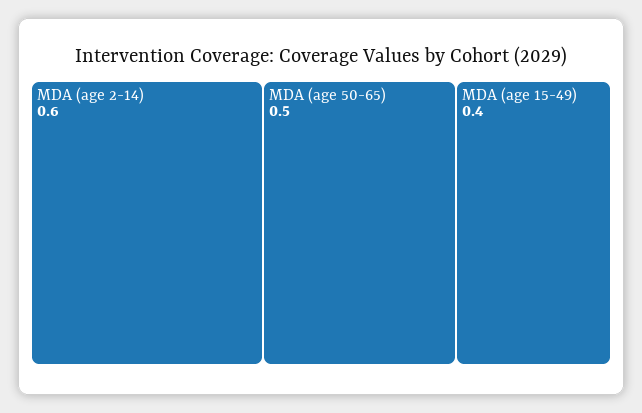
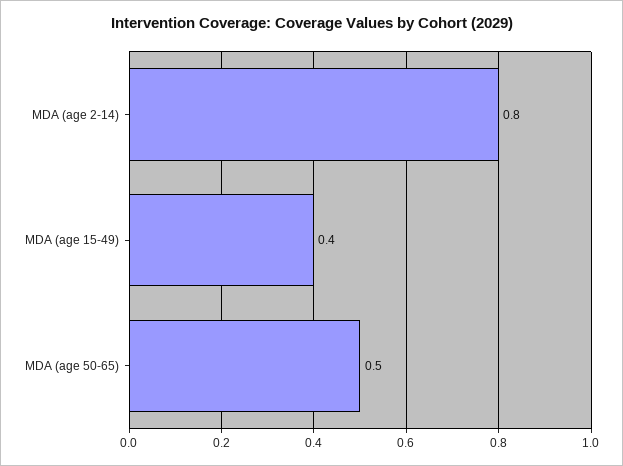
  {
-   "MDA (age 2-14)": 0.6,
+   "MDA (age 2-14)": 0.8,
    "MDA (age 50-65)": 0.5,
    "MDA (age 15-49)": 0.4
  }

